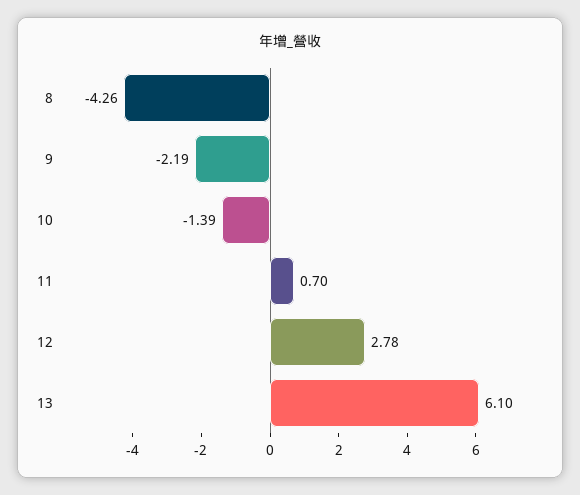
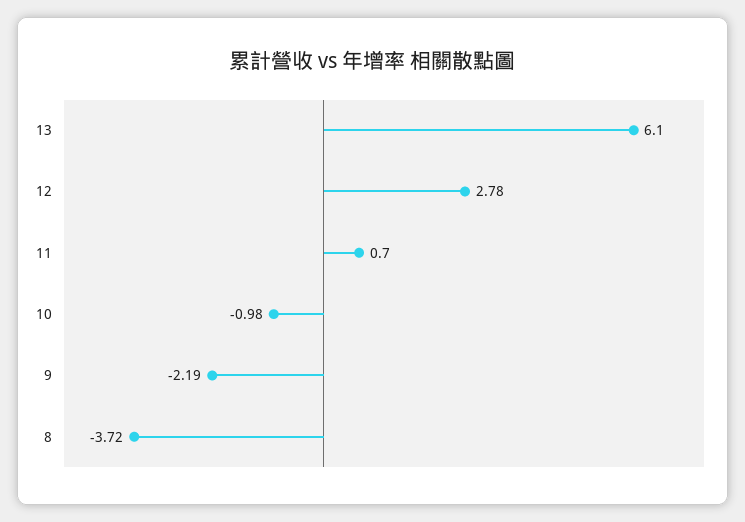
  {
-   "8": -4.26,
+   "8": -3.72,
    "9": -2.19,
-   "10": -1.39,
+   "10": -0.98,
    "11": 0.7,
    "12": 2.78,
    "13": 6.1
  }

